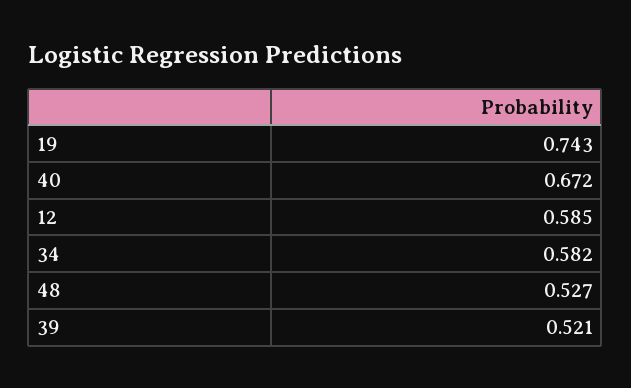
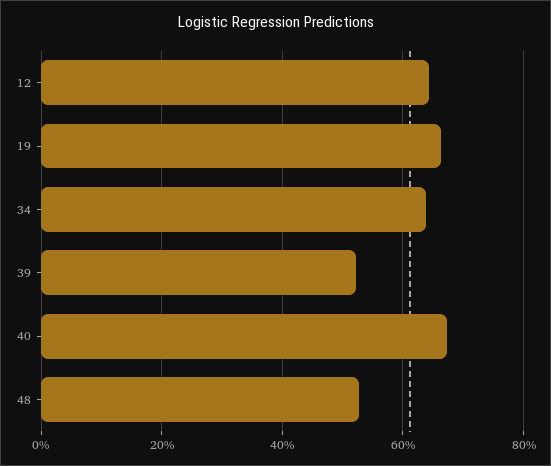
  {
-   "19": 0.743,
+   "19": 0.66,
    "40": 0.672,
-   "12": 0.585,
+   "12": 0.64,
-   "34": 0.582,
+   "34": 0.64,
    "48": 0.527,
    "39": 0.521
  }

